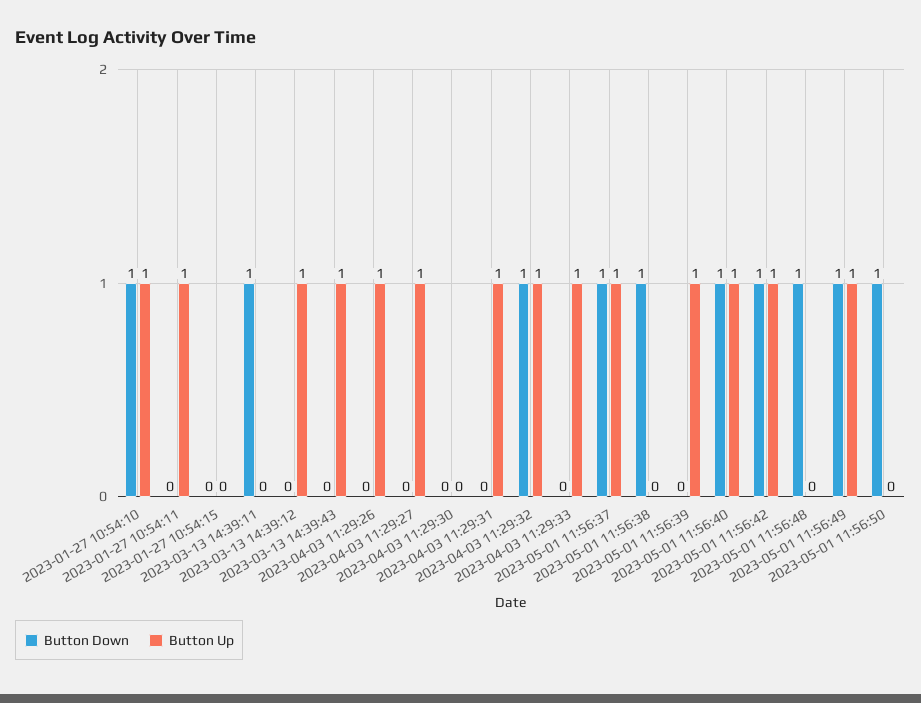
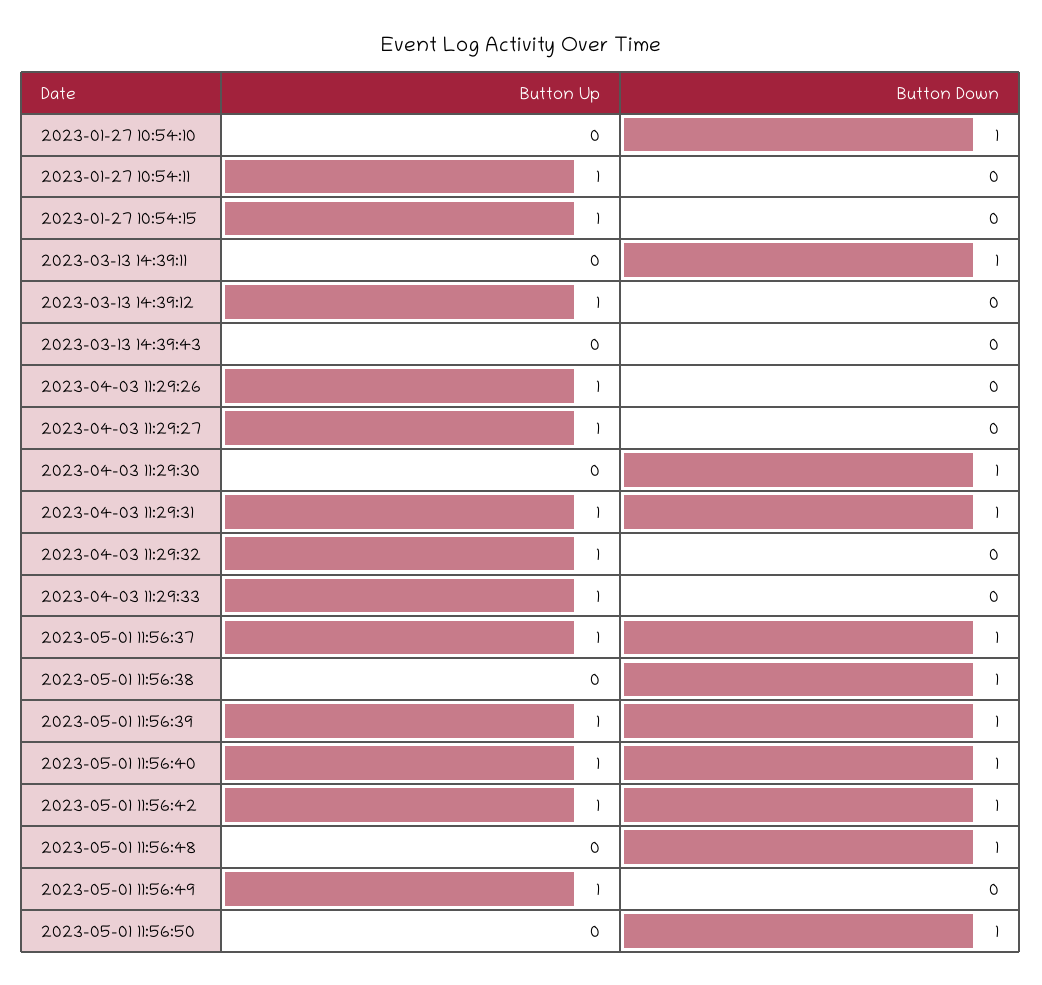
  {
    "Button Down": {
      "2023-01-27 10:54:10": 1,
      "2023-01-27 10:54:11": 0,
      "2023-01-27 10:54:15": 0,
      "2023-03-13 14:39:11": 1,
      "2023-03-13 14:39:12": 0,
      "2023-03-13 14:39:43": 0,
      "2023-04-03 11:29:26": 0,
      "2023-04-03 11:29:27": 0,
-     "2023-04-03 11:29:30": 0,
+     "2023-04-03 11:29:30": 1,
-     "2023-04-03 11:29:31": 0,
+     "2023-04-03 11:29:31": 1,
-     "2023-04-03 11:29:32": 1,
+     "2023-04-03 11:29:32": 0,
      "2023-04-03 11:29:33": 0,
      "2023-05-01 11:56:37": 1,
      "2023-05-01 11:56:38": 1,
-     "2023-05-01 11:56:39": 0,
+     "2023-05-01 11:56:39": 1,
      "2023-05-01 11:56:40": 1,
      "2023-05-01 11:56:42": 1,
      "2023-05-01 11:56:48": 1,
-     "2023-05-01 11:56:49": 1,
+     "2023-05-01 11:56:49": 0,
      "2023-05-01 11:56:50": 1
    },
    "Button Up": {
-     "2023-01-27 10:54:10": 1,
+     "2023-01-27 10:54:10": 0,
      "2023-01-27 10:54:11": 1,
-     "2023-01-27 10:54:15": 0,
+     "2023-01-27 10:54:15": 1,
      "2023-03-13 14:39:11": 0,
      "2023-03-13 14:39:12": 1,
-     "2023-03-13 14:39:43": 1,
+     "2023-03-13 14:39:43": 0,
      "2023-04-03 11:29:26": 1,
      "2023-04-03 11:29:27": 1,
      "2023-04-03 11:29:30": 0,
      "2023-04-03 11:29:31": 1,
      "2023-04-03 11:29:32": 1,
      "2023-04-03 11:29:33": 1,
      "2023-05-01 11:56:37": 1,
      "2023-05-01 11:56:38": 0,
      "2023-05-01 11:56:39": 1,
      "2023-05-01 11:56:40": 1,
      "2023-05-01 11:56:42": 1,
      "2023-05-01 11:56:48": 0,
      "2023-05-01 11:56:49": 1,
      "2023-05-01 11:56:50": 0
    }
  }

